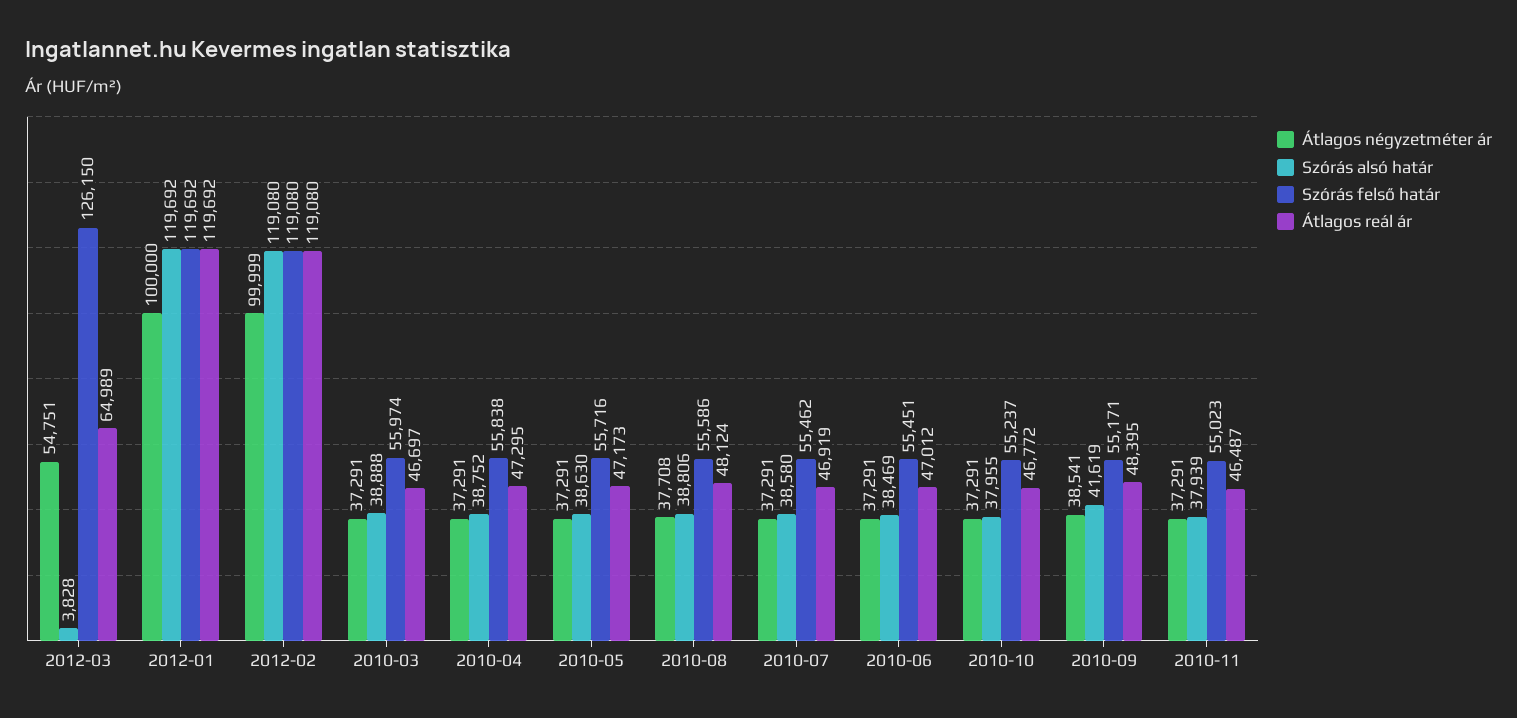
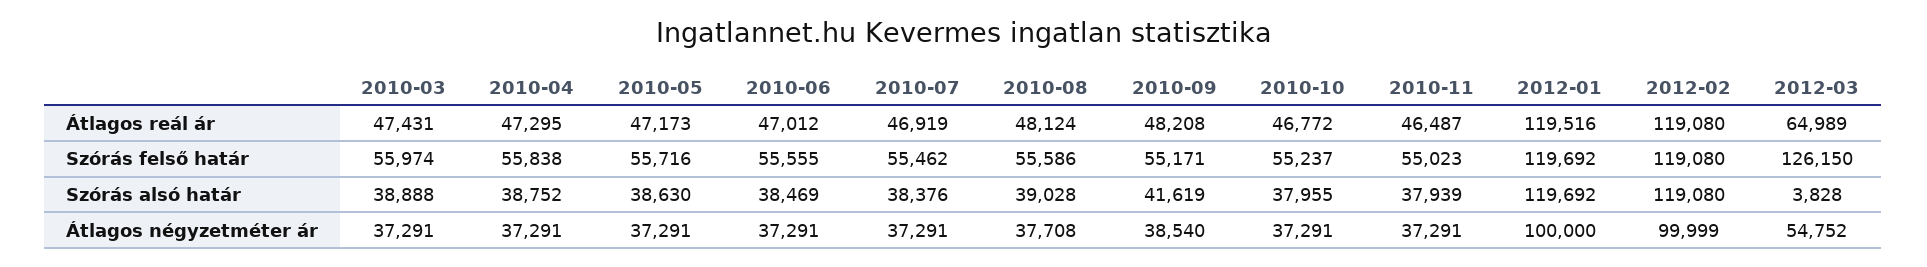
  {
    "Átlagos négyzetméter ár": {
-     "2012-03": 54751,
+     "2012-03": 54752,
      "2012-01": 100000,
      "2012-02": 99999,
      "2010-03": 37291,
      "2010-04": 37291,
      "2010-05": 37291,
      "2010-08": 37708,
      "2010-07": 37291,
      "2010-06": 37291,
      "2010-10": 37291,
-     "2010-09": 38541,
+     "2010-09": 38540,
      "2010-11": 37291
    },
    "Szórás alsó határ": {
      "2012-03": 3828,
      "2012-01": 119692,
      "2012-02": 119080,
      "2010-03": 38888,
      "2010-04": 38752,
      "2010-05": 38630,
-     "2010-08": 38806,
+     "2010-08": 39028,
-     "2010-07": 38580,
+     "2010-07": 38376,
      "2010-06": 38469,
      "2010-10": 37955,
      "2010-09": 41619,
      "2010-11": 37939
    },
    "Szórás felső határ": {
      "2012-03": 126150,
      "2012-01": 119692,
      "2012-02": 119080,
      "2010-03": 55974,
      "2010-04": 55838,
      "2010-05": 55716,
      "2010-08": 55586,
      "2010-07": 55462,
-     "2010-06": 55451,
+     "2010-06": 55555,
      "2010-10": 55237,
      "2010-09": 55171,
      "2010-11": 55023
    },
    "Átlagos reál ár": {
      "2012-03": 64989,
-     "2012-01": 119692,
+     "2012-01": 119516,
      "2012-02": 119080,
-     "2010-03": 46697,
+     "2010-03": 47431,
      "2010-04": 47295,
      "2010-05": 47173,
      "2010-08": 48124,
      "2010-07": 46919,
      "2010-06": 47012,
      "2010-10": 46772,
-     "2010-09": 48395,
+     "2010-09": 48208,
      "2010-11": 46487
    }
  }

